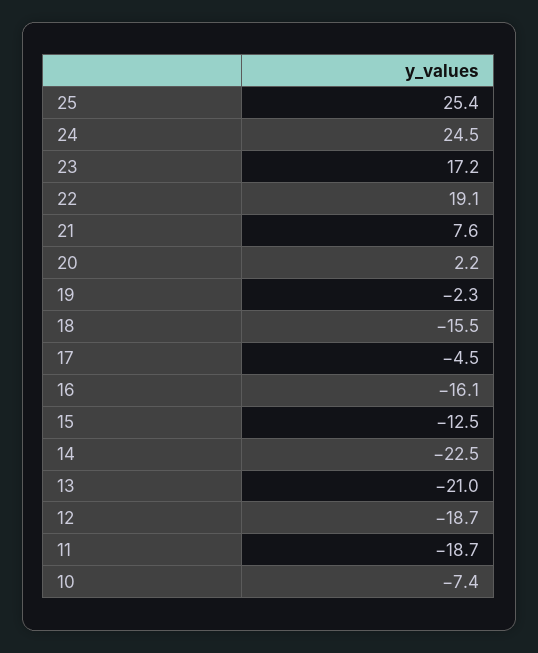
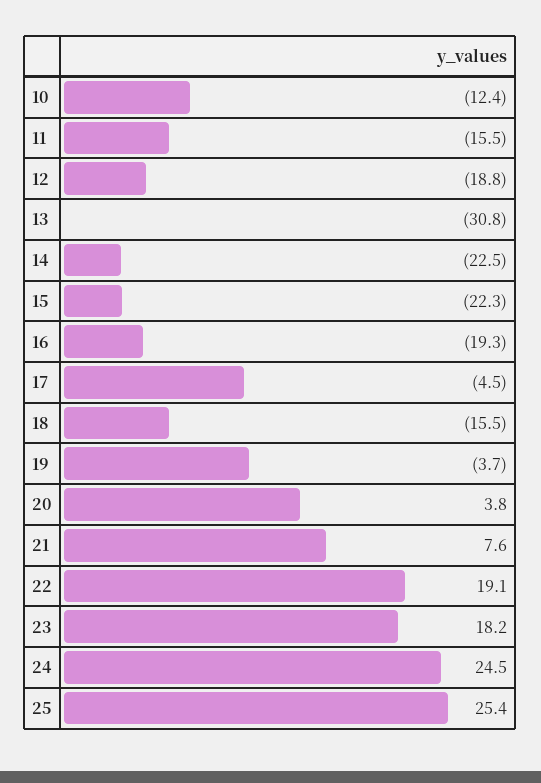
  {
    "25": 25.4,
    "24": 24.5,
-   "23": 17.2,
+   "23": 18.2,
    "22": 19.1,
    "21": 7.6,
-   "20": 2.2,
+   "20": 3.8,
-   "19": -2.3,
+   "19": -3.7,
    "18": -15.5,
    "17": -4.5,
-   "16": -16.1,
+   "16": -19.3,
-   "15": -12.5,
+   "15": -22.3,
    "14": -22.5,
-   "13": -21,
+   "13": -30.8,
-   "12": -18.7,
+   "12": -18.8,
-   "11": -18.7,
+   "11": -15.5,
-   "10": -7.4
+   "10": -12.4
  }

